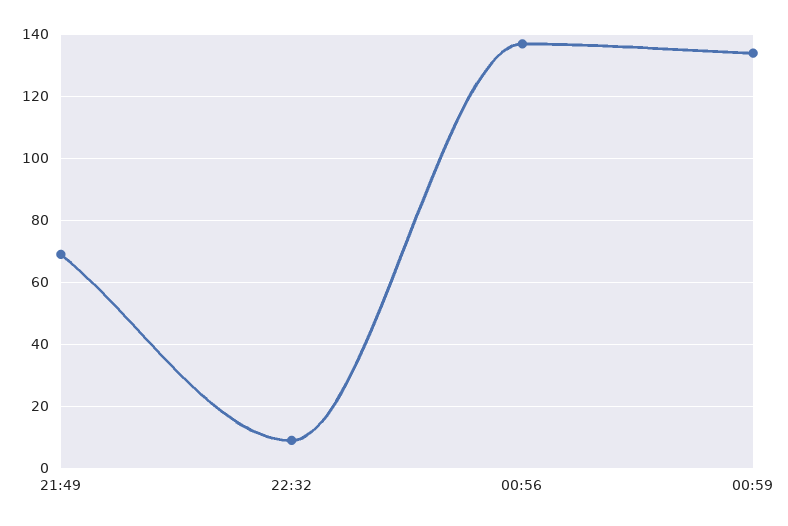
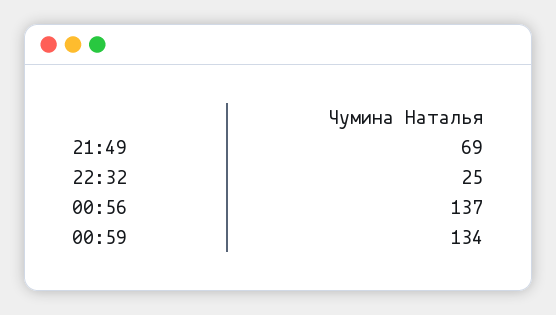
  {
    "21:49": 69,
-   "22:32": 10,
+   "22:32": 25,
    "00:56": 137,
    "00:59": 134
  }

